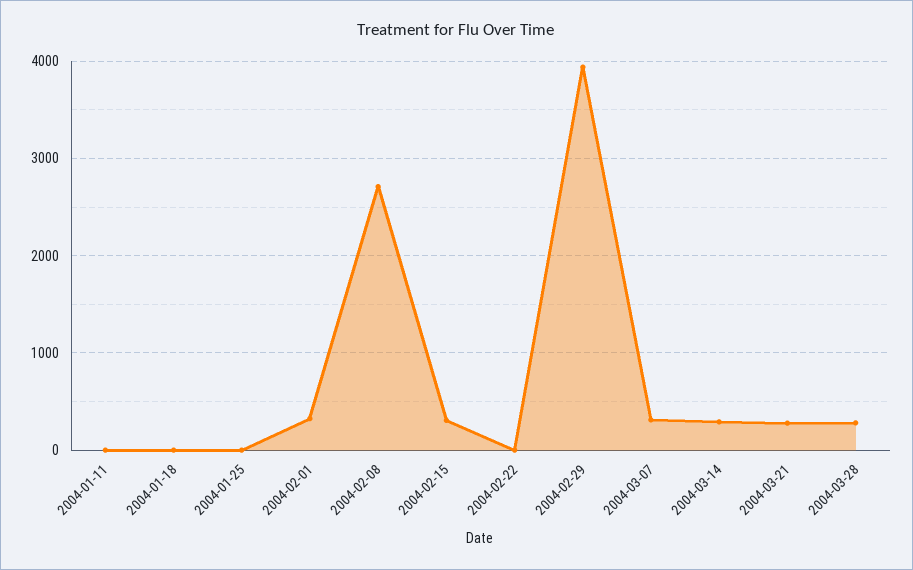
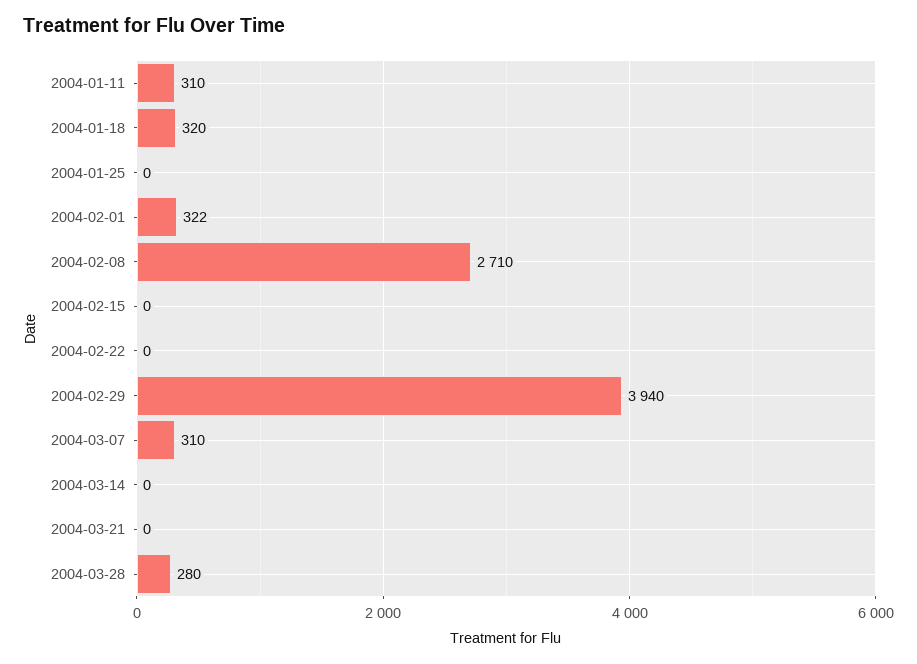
  {
-   "2004-01-11": 0,
+   "2004-01-11": 310,
-   "2004-01-18": 0,
+   "2004-01-18": 320,
    "2004-01-25": 0,
    "2004-02-01": 322,
    "2004-02-08": 2710,
-   "2004-02-15": 300,
+   "2004-02-15": 0,
    "2004-02-22": 0,
    "2004-02-29": 3940,
    "2004-03-07": 310,
-   "2004-03-14": 300,
+   "2004-03-14": 0,
-   "2004-03-21": 300,
+   "2004-03-21": 0,
    "2004-03-28": 280
  }

